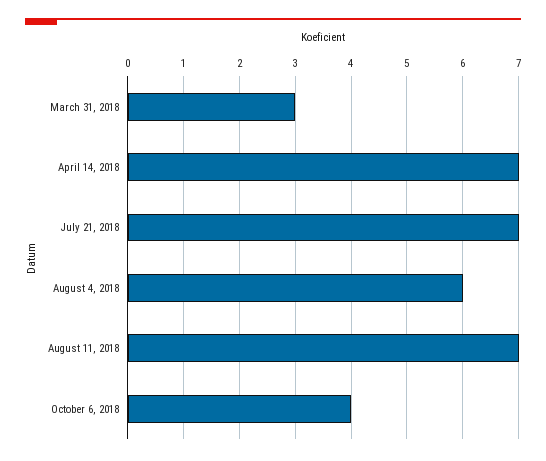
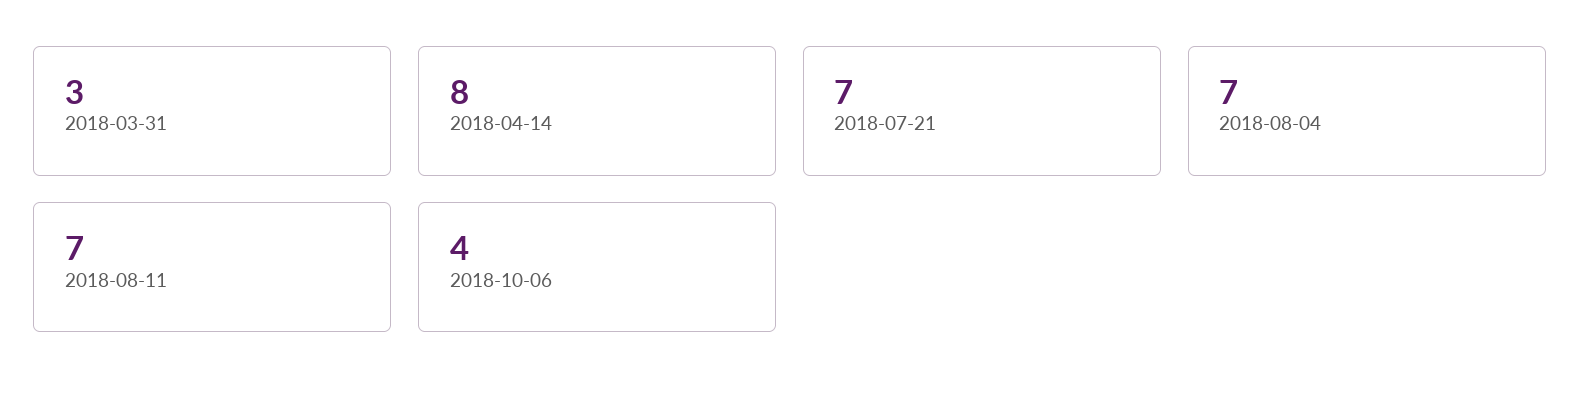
  {
    "March 31, 2018": 3,
-   "April 14, 2018": 7,
+   "April 14, 2018": 8,
    "July 21, 2018": 7,
-   "August 4, 2018": 6,
+   "August 4, 2018": 7,
    "August 11, 2018": 7,
    "October 6, 2018": 4
  }

